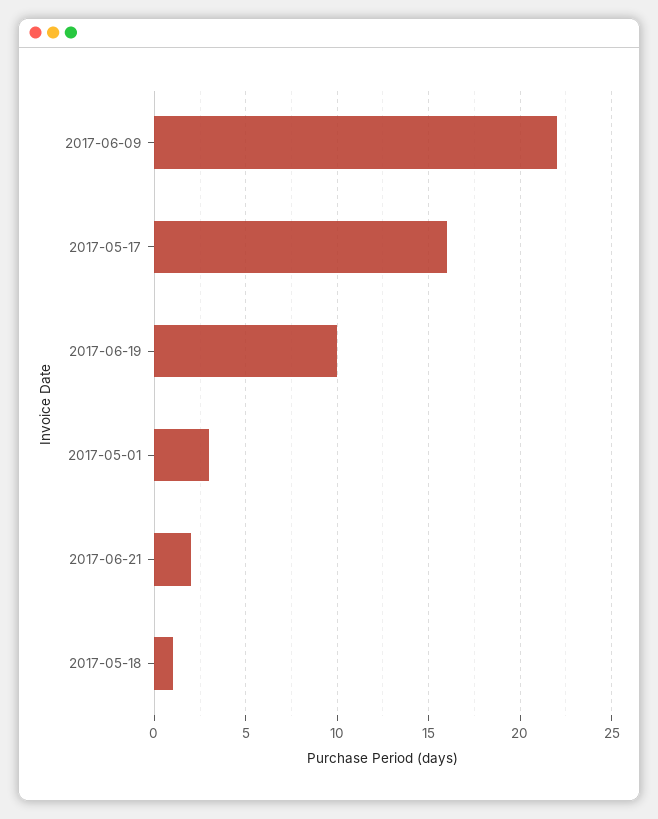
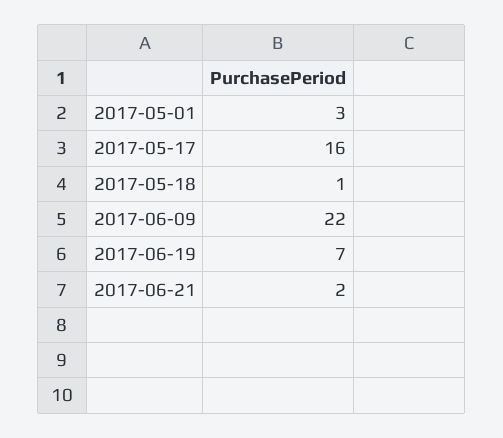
  {
    "2017-06-09": 22,
    "2017-05-17": 16,
-   "2017-06-19": 10,
+   "2017-06-19": 7,
    "2017-05-01": 3,
    "2017-06-21": 2,
    "2017-05-18": 1
  }

